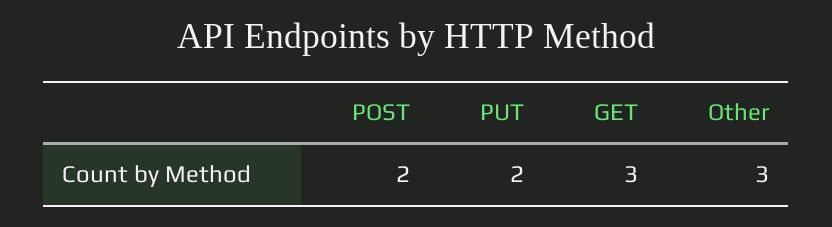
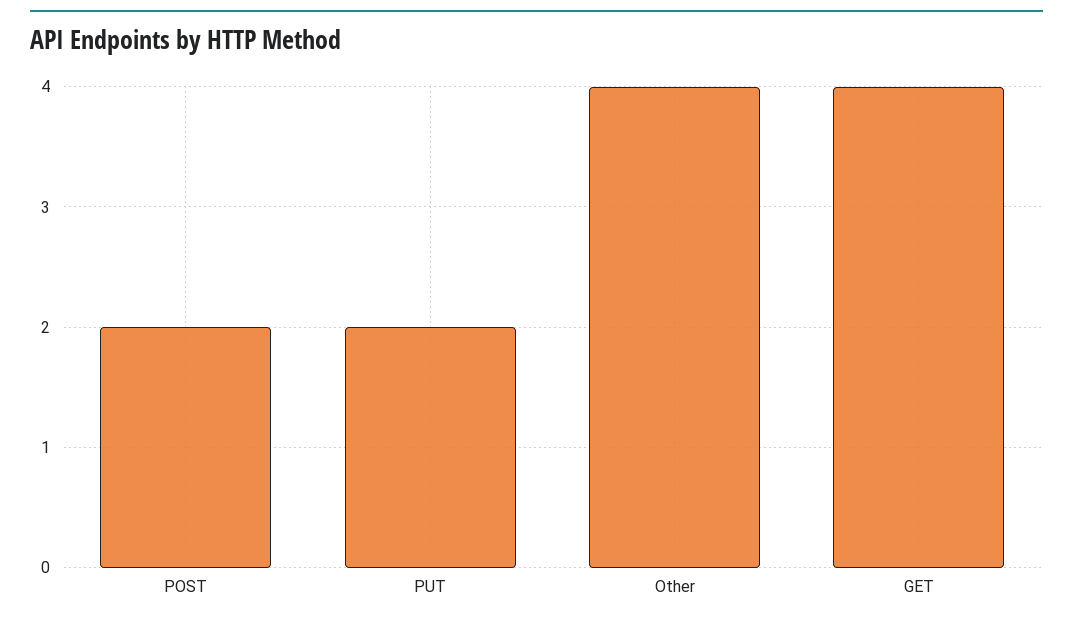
  {
    "POST": 2,
    "PUT": 2,
-   "GET": 3,
+   "GET": 4,
-   "Other": 3
+   "Other": 4
  }

